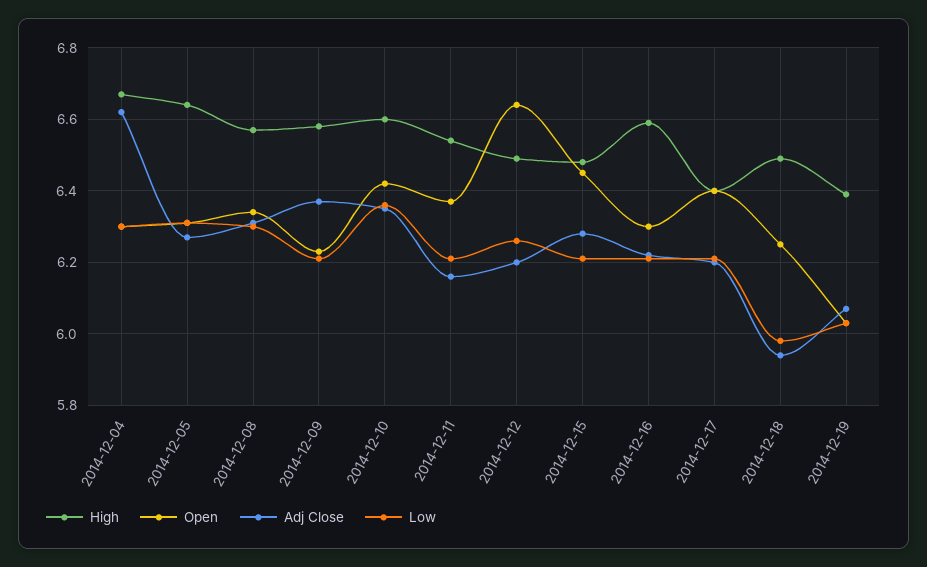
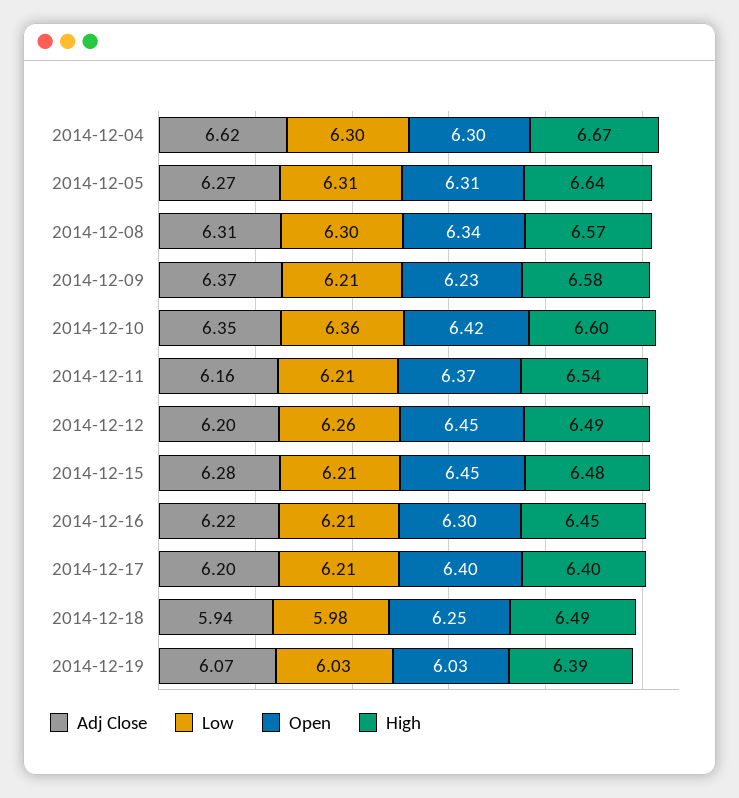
  {
    "High": {
      "2014-12-04": 6.67,
      "2014-12-05": 6.64,
      "2014-12-08": 6.57,
      "2014-12-09": 6.58,
      "2014-12-10": 6.6,
      "2014-12-11": 6.54,
      "2014-12-12": 6.49,
      "2014-12-15": 6.48,
-     "2014-12-16": 6.6,
+     "2014-12-16": 6.45,
      "2014-12-17": 6.4,
      "2014-12-18": 6.49,
      "2014-12-19": 6.39
    },
    "Open": {
      "2014-12-04": 6.3,
      "2014-12-05": 6.31,
      "2014-12-08": 6.34,
      "2014-12-09": 6.23,
      "2014-12-10": 6.42,
      "2014-12-11": 6.37,
-     "2014-12-12": 6.65,
+     "2014-12-12": 6.45,
      "2014-12-15": 6.45,
      "2014-12-16": 6.3,
      "2014-12-17": 6.4,
      "2014-12-18": 6.25,
      "2014-12-19": 6.03
    },
    "Adj Close": {
      "2014-12-04": 6.62,
      "2014-12-05": 6.27,
      "2014-12-08": 6.31,
      "2014-12-09": 6.37,
      "2014-12-10": 6.35,
      "2014-12-11": 6.16,
      "2014-12-12": 6.2,
      "2014-12-15": 6.28,
      "2014-12-16": 6.22,
      "2014-12-17": 6.2,
      "2014-12-18": 5.94,
      "2014-12-19": 6.07
    },
    "Low": {
      "2014-12-04": 6.3,
      "2014-12-05": 6.31,
      "2014-12-08": 6.3,
      "2014-12-09": 6.21,
      "2014-12-10": 6.36,
      "2014-12-11": 6.21,
      "2014-12-12": 6.26,
      "2014-12-15": 6.21,
      "2014-12-16": 6.21,
      "2014-12-17": 6.21,
      "2014-12-18": 5.98,
      "2014-12-19": 6.03
    }
  }

